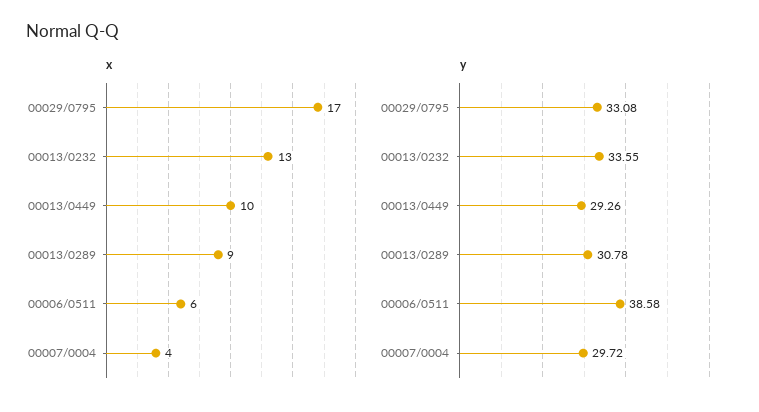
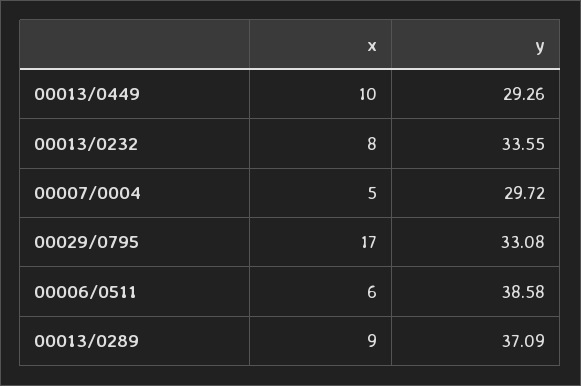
  {
    "x": {
      "00029/0795": 17,
-     "00013/0232": 13,
+     "00013/0232": 8,
      "00013/0449": 10,
      "00013/0289": 9,
      "00006/0511": 6,
-     "00007/0004": 4
+     "00007/0004": 5
    },
    "y": {
      "00029/0795": 33.08,
      "00013/0232": 33.55,
      "00013/0449": 29.26,
-     "00013/0289": 30.78,
+     "00013/0289": 37.09,
      "00006/0511": 38.58,
      "00007/0004": 29.72
    }
  }

